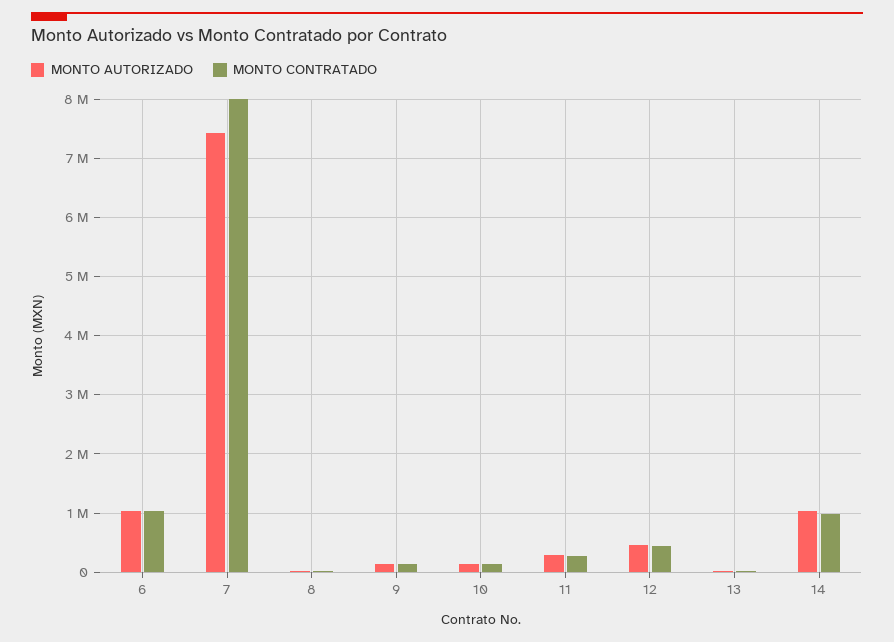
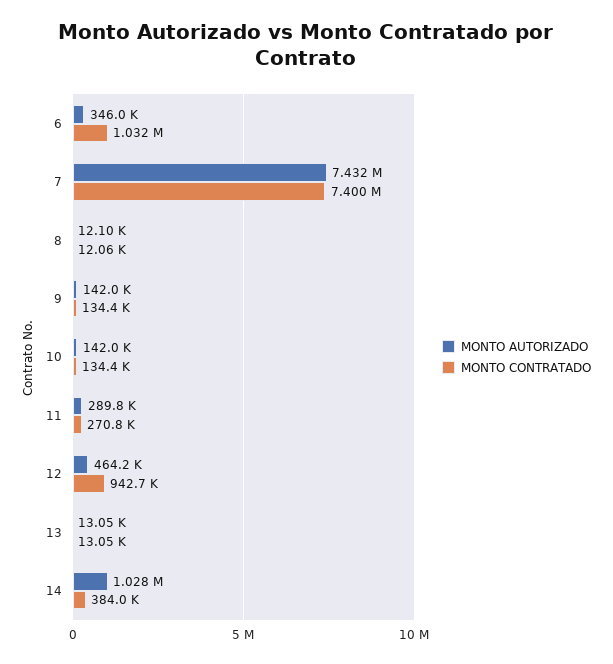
  {
    "MONTO AUTORIZADO": {
-     "6": 1000000,
+     "6": 346000,
      "7": 7432000,
      "8": 12100,
      "9": 142000,
      "10": 142000,
      "11": 289800,
      "12": 464200,
      "13": 13050,
      "14": 1028000
    },
    "MONTO CONTRATADO": {
      "6": 1032000,
-     "7": 8000000,
+     "7": 7400000,
      "8": 12060,
      "9": 134400,
      "10": 134400,
      "11": 270800,
-     "12": 400000,
+     "12": 942700,
      "13": 13050,
-     "14": 1000000
+     "14": 384000
    }
  }

